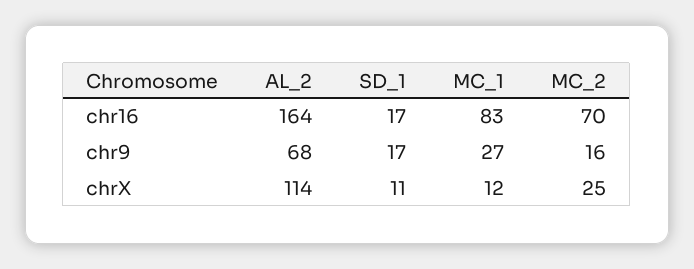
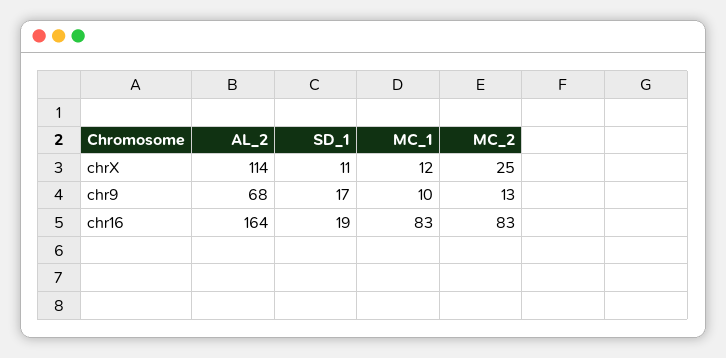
  {
    "AL_2": {
      "chr16": 164,
      "chr9": 68,
      "chrX": 114
    },
    "SD_1": {
-     "chr16": 17,
+     "chr16": 19,
      "chr9": 17,
      "chrX": 11
    },
    "MC_1": {
      "chr16": 83,
-     "chr9": 27,
+     "chr9": 10,
      "chrX": 12
    },
    "MC_2": {
-     "chr16": 70,
+     "chr16": 83,
-     "chr9": 16,
+     "chr9": 13,
      "chrX": 25
    }
  }

